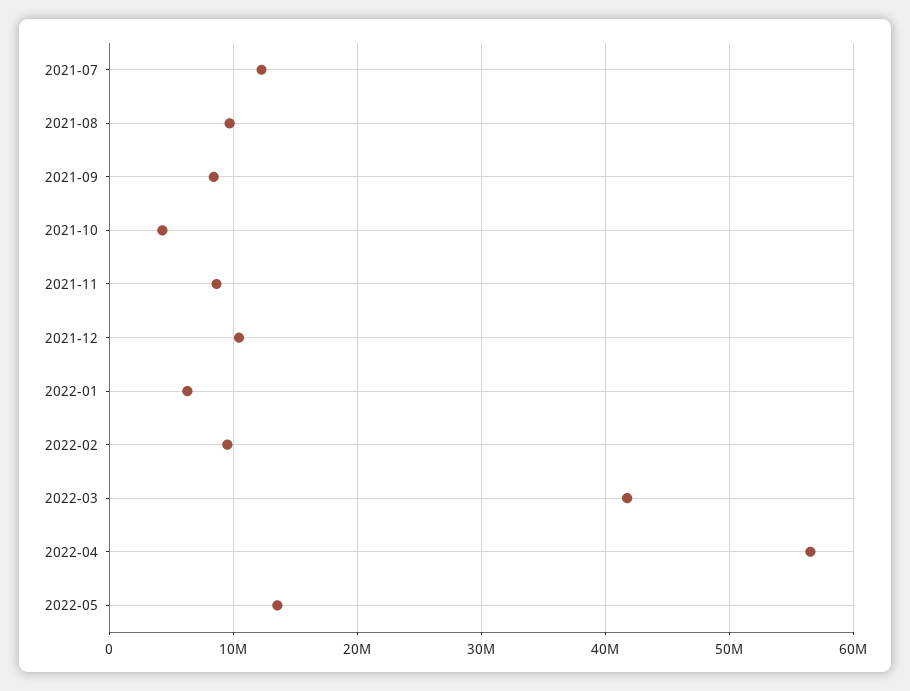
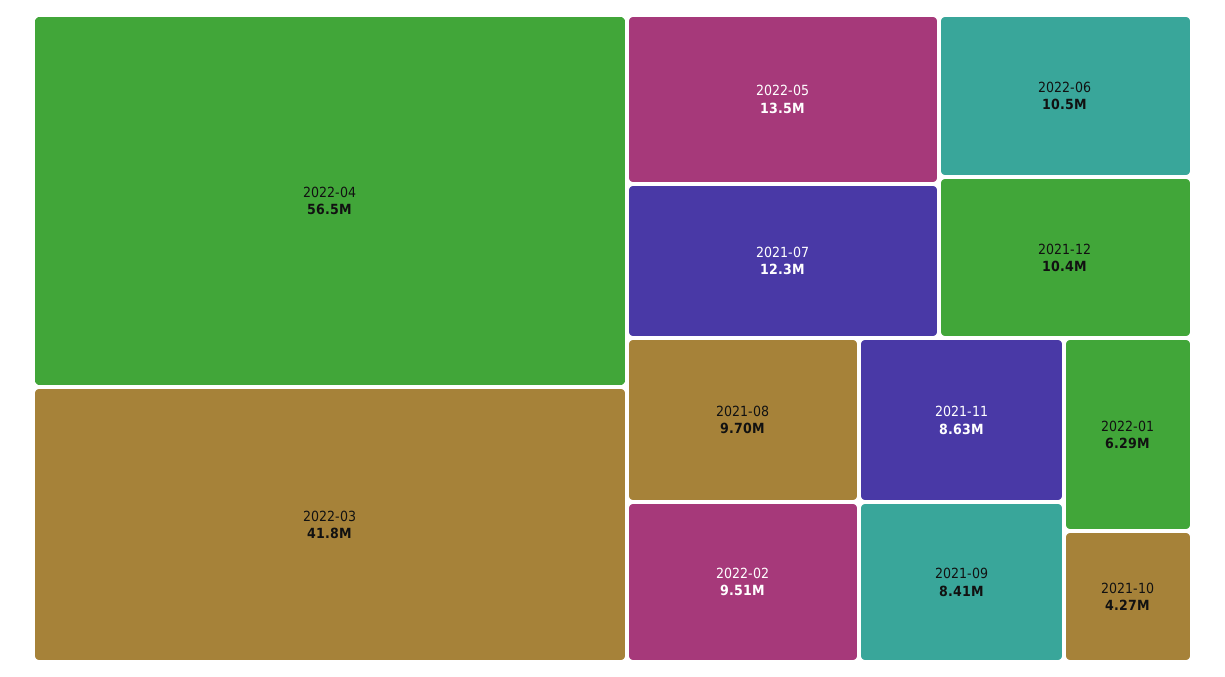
  {
    "2021-07": 12300000,
    "2021-08": 9700000,
    "2021-09": 8410000,
    "2021-10": 4270000,
    "2021-11": 8630000,
    "2021-12": 10400000,
    "2022-01": 6290000,
    "2022-02": 9510000,
    "2022-03": 41800000,
    "2022-04": 56500000,
-   "2022-05": 13500000
+   "2022-05": 13500000,
+   "2022-06": 10500000
  }

